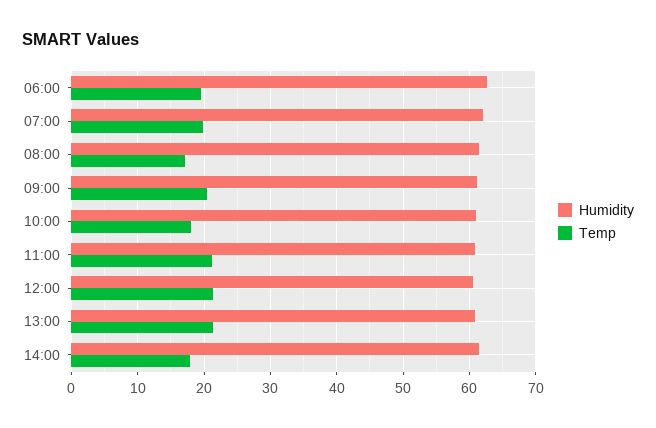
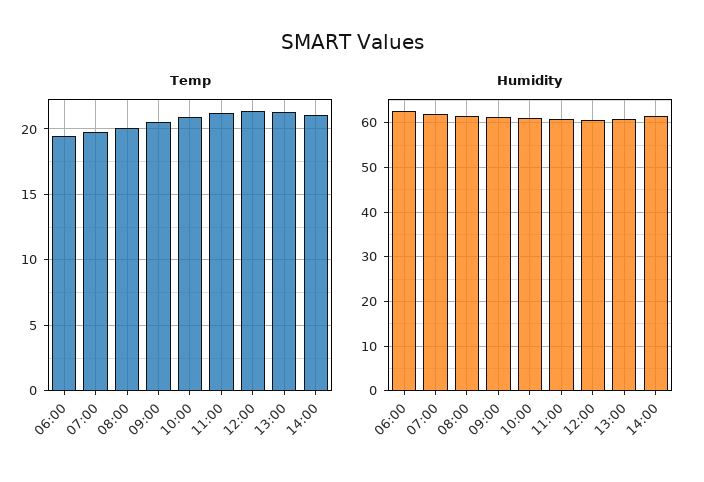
  {
    "Humidity": {
      "06:00": 63,
      "07:00": 62,
      "08:00": 62,
      "09:00": 61,
      "10:00": 61,
      "11:00": 61,
      "12:00": 61,
      "13:00": 61,
      "14:00": 61
    },
    "Temp": {
      "06:00": 19.5,
      "07:00": 20,
-     "08:00": 17,
+     "08:00": 20,
      "09:00": 20.5,
-     "10:00": 18,
+     "10:00": 21,
      "11:00": 21,
      "12:00": 21.5,
      "13:00": 21.5,
-     "14:00": 18
+     "14:00": 21
    }
  }

